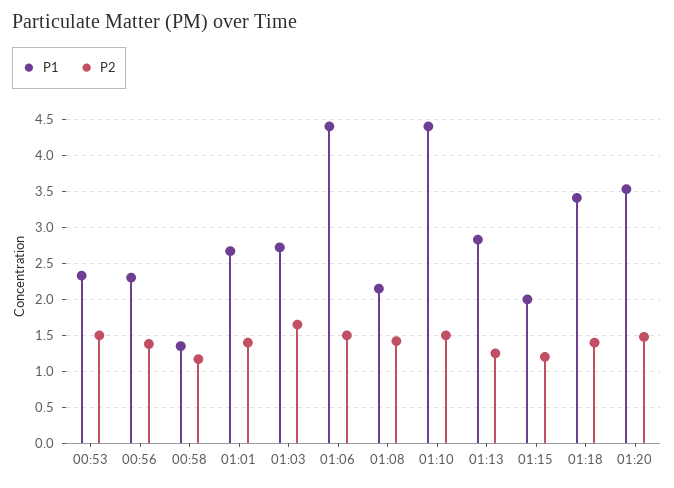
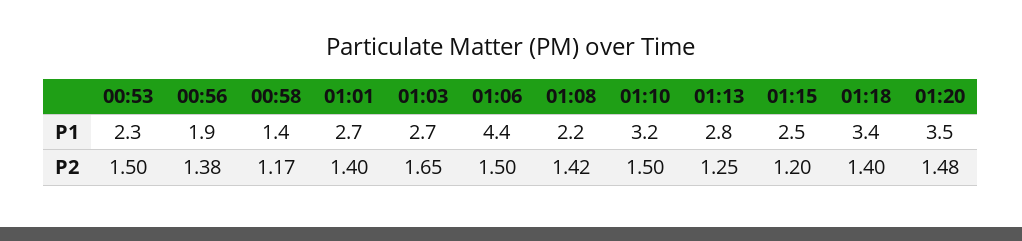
  {
    "P1": {
      "00:53": 2.3,
-     "00:56": 2.3,
+     "00:56": 1.9,
      "00:58": 1.4,
      "01:01": 2.7,
      "01:03": 2.7,
      "01:06": 4.4,
      "01:08": 2.2,
-     "01:10": 4.4,
+     "01:10": 3.2,
      "01:13": 2.8,
-     "01:15": 2,
+     "01:15": 2.5,
      "01:18": 3.4,
      "01:20": 3.5
    },
    "P2": {
      "00:53": 1.5,
      "00:56": 1.38,
      "00:58": 1.17,
      "01:01": 1.4,
      "01:03": 1.65,
      "01:06": 1.5,
      "01:08": 1.42,
      "01:10": 1.5,
      "01:13": 1.25,
      "01:15": 1.2,
      "01:18": 1.4,
      "01:20": 1.48
    }
  }

